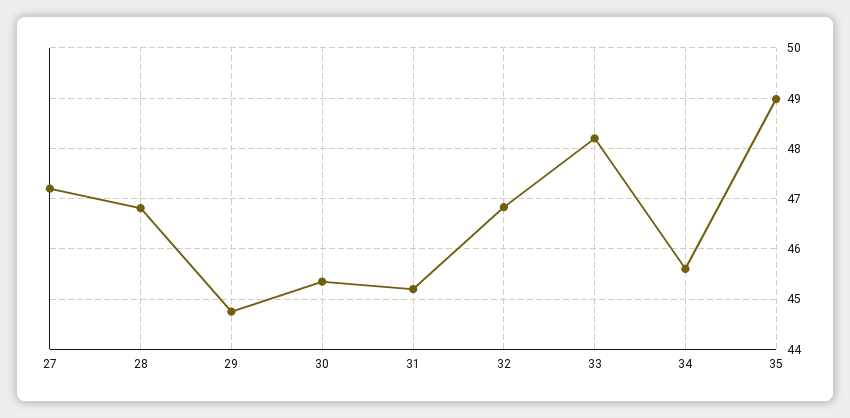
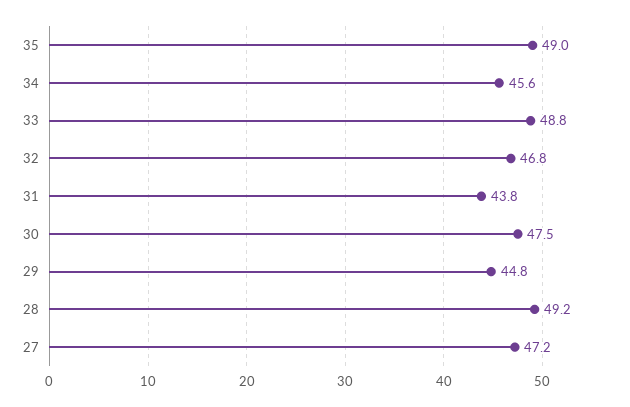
  {
    "27": 47.2,
-   "28": 46.8,
+   "28": 49.2,
    "29": 44.8,
-   "30": 45.4,
+   "30": 47.5,
-   "31": 45.2,
+   "31": 43.8,
    "32": 46.8,
-   "33": 48.2,
+   "33": 48.8,
    "34": 45.6,
    "35": 49
  }

